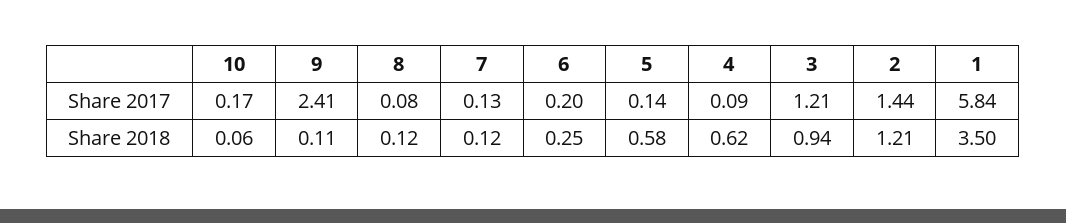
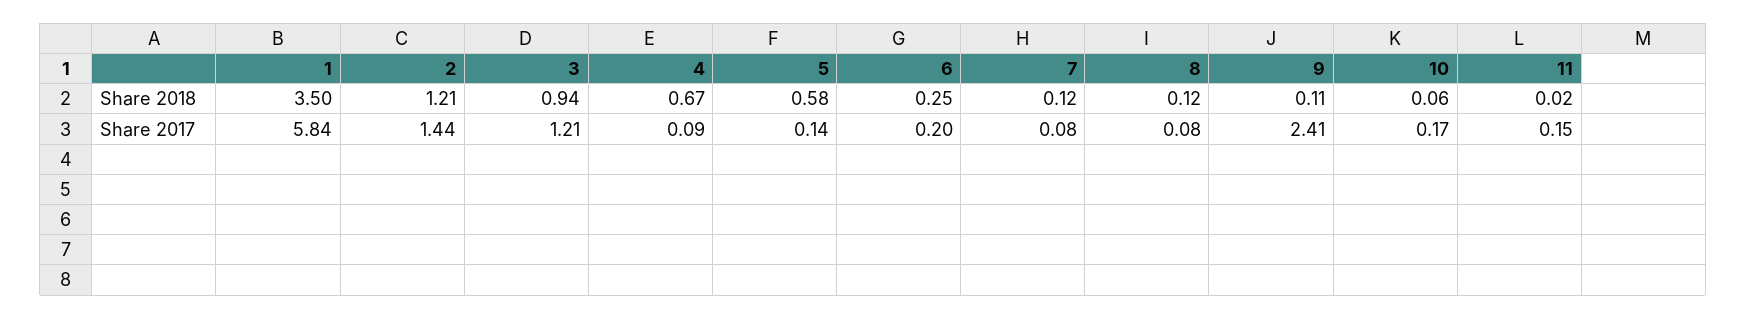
  {
    "10": {
      "Share 2017": 0.17,
      "Share 2018": 0.06
    },
    "9": {
      "Share 2017": 2.41,
      "Share 2018": 0.11
    },
    "8": {
      "Share 2017": 0.08,
      "Share 2018": 0.12
    },
    "7": {
-     "Share 2017": 0.13,
+     "Share 2017": 0.08,
      "Share 2018": 0.12
    },
    "6": {
      "Share 2017": 0.2,
      "Share 2018": 0.25
    },
    "5": {
      "Share 2017": 0.14,
      "Share 2018": 0.58
    },
    "4": {
      "Share 2017": 0.09,
-     "Share 2018": 0.62
+     "Share 2018": 0.67
    },
    "3": {
      "Share 2017": 1.21,
      "Share 2018": 0.94
    },
    "2": {
      "Share 2017": 1.44,
      "Share 2018": 1.21
    },
    "1": {
      "Share 2017": 5.84,
      "Share 2018": 3.5
-   }
+   },
+   "11": {
+     "Share 2018": 0.02,
+     "Share 2017": 0.15
+   }
  }

